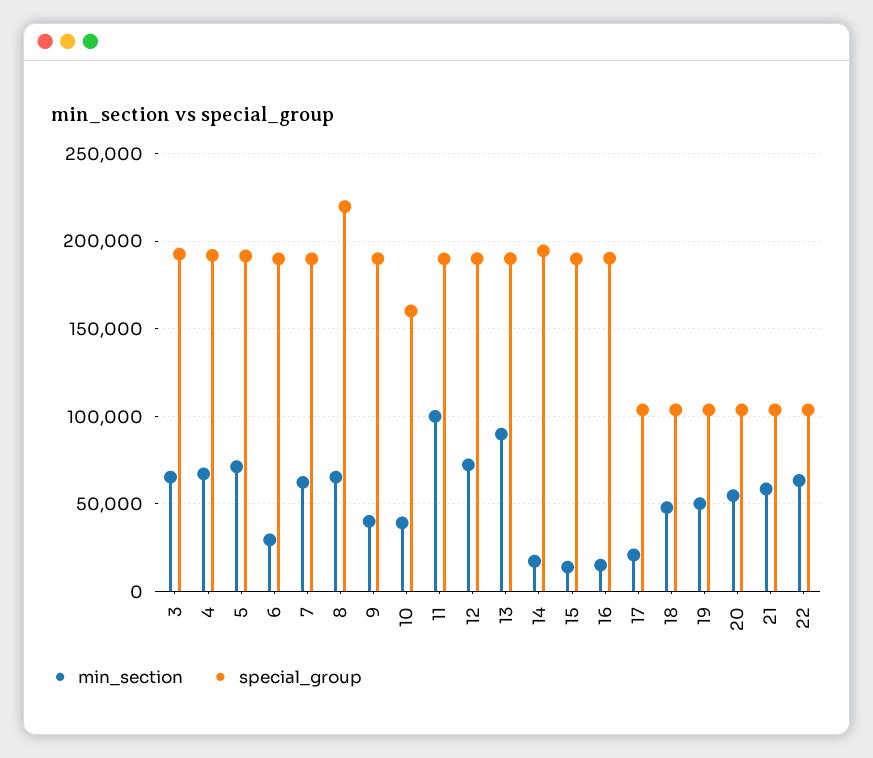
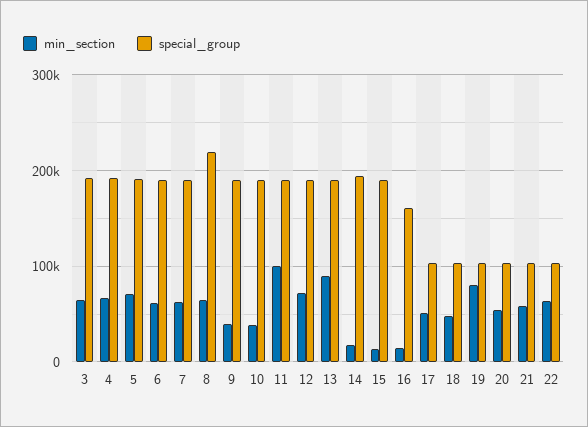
  {
    "min_section": {
      "3": 65000,
      "4": 65000,
      "5": 70000,
-     "6": 30000,
+     "6": 60000,
      "7": 60000,
      "8": 65000,
      "9": 40000,
      "10": 40000,
      "11": 100000,
      "12": 70000,
      "13": 90000,
      "14": 15000,
      "15": 15000,
      "16": 15000,
-     "17": 20000,
+     "17": 50000,
      "18": 50000,
-     "19": 50000,
+     "19": 80000,
      "20": 55000,
      "21": 60000,
      "22": 65000
    },
    "special_group": {
      "3": 195000,
      "4": 190000,
      "5": 190000,
      "6": 190000,
      "7": 190000,
      "8": 220000,
      "9": 190000,
-     "10": 160000,
+     "10": 190000,
      "11": 190000,
      "12": 190000,
      "13": 190000,
      "14": 195000,
      "15": 190000,
-     "16": 190000,
+     "16": 160000,
      "17": 105000,
      "18": 105000,
      "19": 105000,
      "20": 105000,
      "21": 105000,
      "22": 105000
    }
  }

